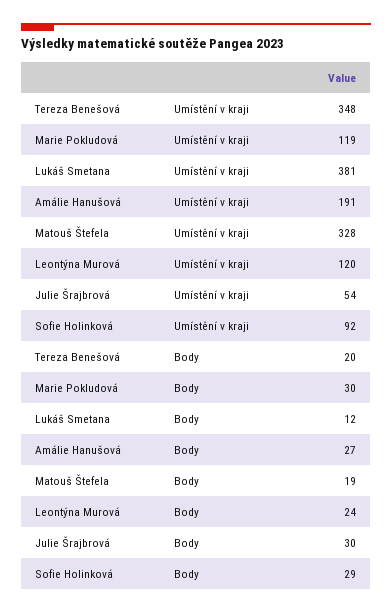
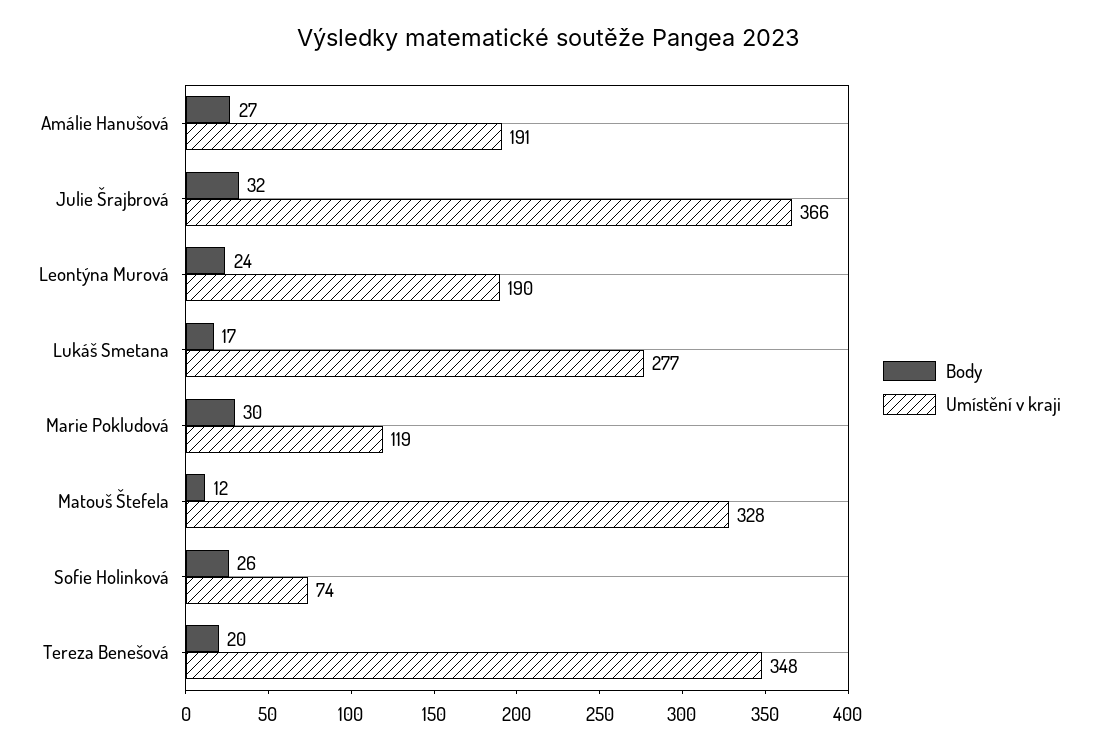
  {
    "Umístění v kraji": {
      "Tereza Benešová": 348,
      "Marie Pokludová": 119,
-     "Lukáš Smetana": 381,
+     "Lukáš Smetana": 277,
      "Amálie Hanušová": 191,
      "Matouš Štefela": 328,
-     "Leontýna Murová": 120,
+     "Leontýna Murová": 190,
-     "Julie Šrajbrová": 54,
+     "Julie Šrajbrová": 366,
-     "Sofie Holinková": 92
+     "Sofie Holinková": 74
    },
    "Body": {
      "Tereza Benešová": 20,
      "Marie Pokludová": 30,
-     "Lukáš Smetana": 12,
+     "Lukáš Smetana": 17,
      "Amálie Hanušová": 27,
-     "Matouš Štefela": 19,
+     "Matouš Štefela": 12,
      "Leontýna Murová": 24,
-     "Julie Šrajbrová": 30,
+     "Julie Šrajbrová": 32,
-     "Sofie Holinková": 29
+     "Sofie Holinková": 26
    }
  }

